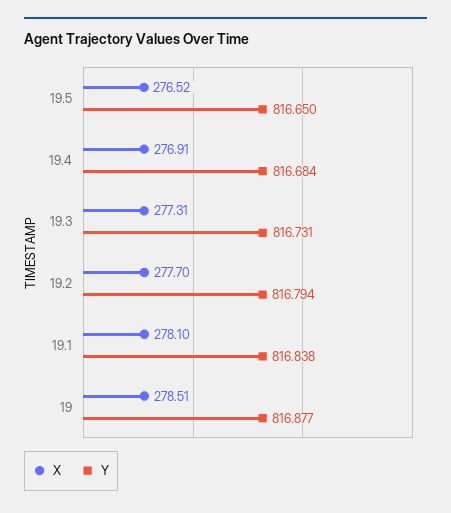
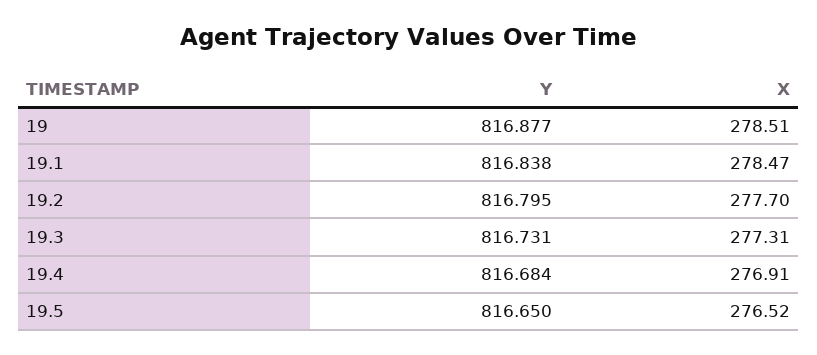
  {
    "X": {
      "19.5": 276.52,
      "19.4": 276.91,
      "19.3": 277.31,
      "19.2": 277.7,
-     "19.1": 278.1,
+     "19.1": 278.47,
      "19": 278.51
    },
    "Y": {
      "19.5": 816.65,
      "19.4": 816.684,
      "19.3": 816.731,
-     "19.2": 816.794,
+     "19.2": 816.795,
      "19.1": 816.838,
      "19": 816.877
    }
  }

